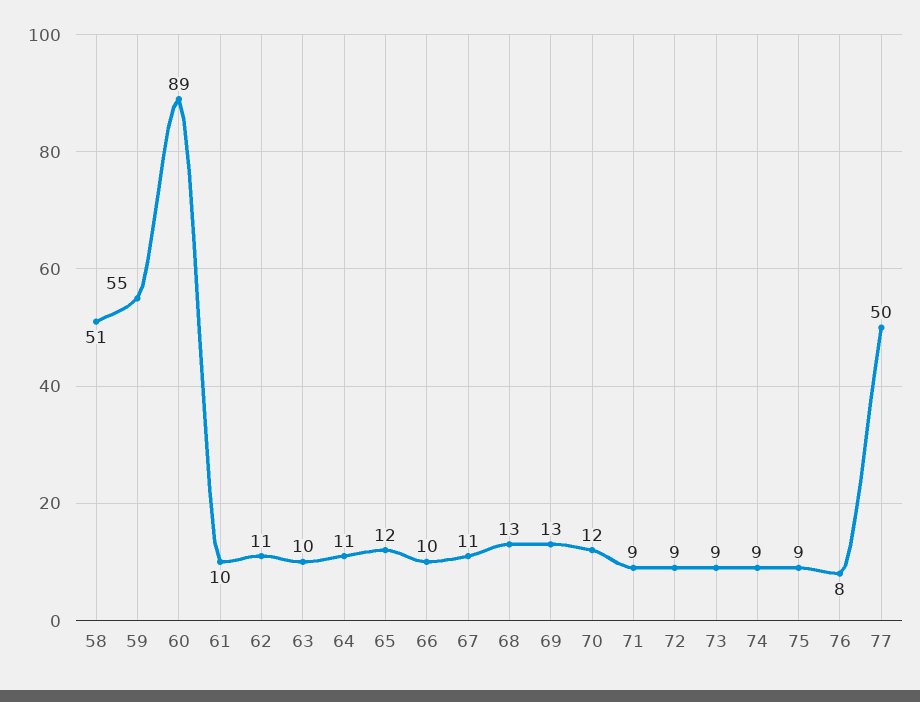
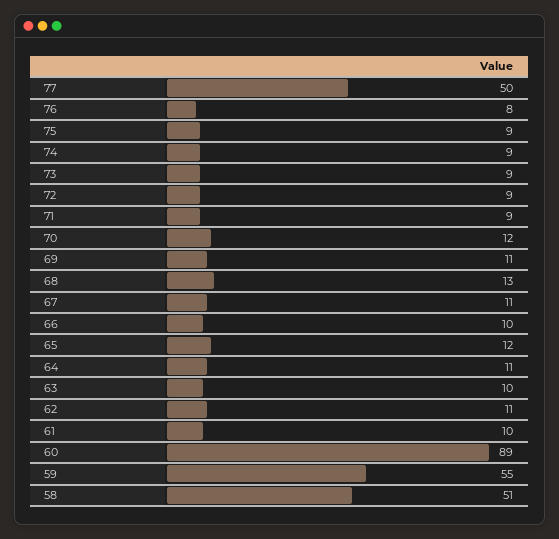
  {
    "58": 51,
    "59": 55,
    "60": 89,
    "61": 10,
    "62": 11,
    "63": 10,
    "64": 11,
    "65": 12,
    "66": 10,
    "67": 11,
    "68": 13,
-   "69": 13,
+   "69": 11,
    "70": 12,
    "71": 9,
    "72": 9,
    "73": 9,
    "74": 9,
    "75": 9,
    "76": 8,
    "77": 50
  }

